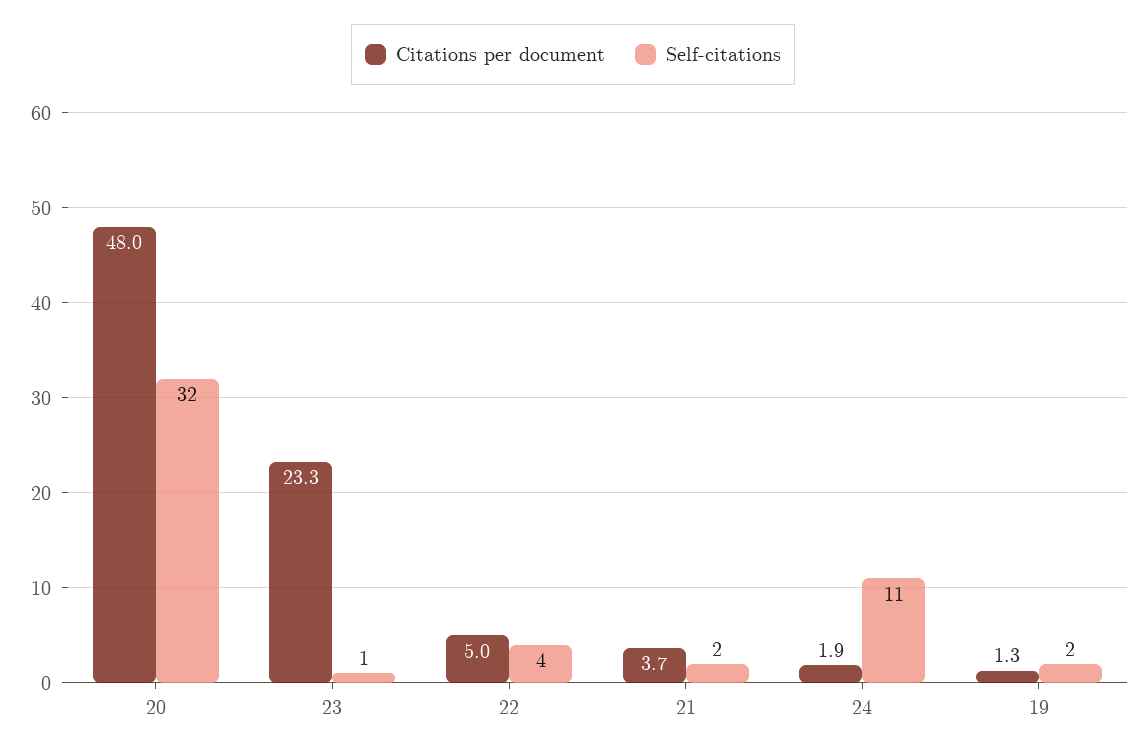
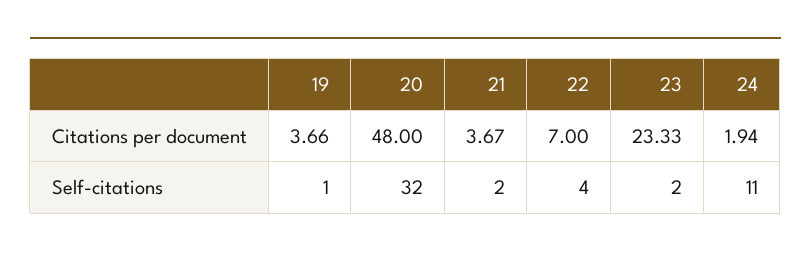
  {
    "Citations per document": {
      "20": 48,
      "23": 23.33,
-     "22": 5,
+     "22": 7,
      "21": 3.67,
      "24": 1.94,
-     "19": 1.3
+     "19": 3.66
    },
    "Self-citations": {
      "20": 32,
-     "23": 1,
+     "23": 2,
      "22": 4,
      "21": 2,
      "24": 11,
-     "19": 2
+     "19": 1
    }
  }

